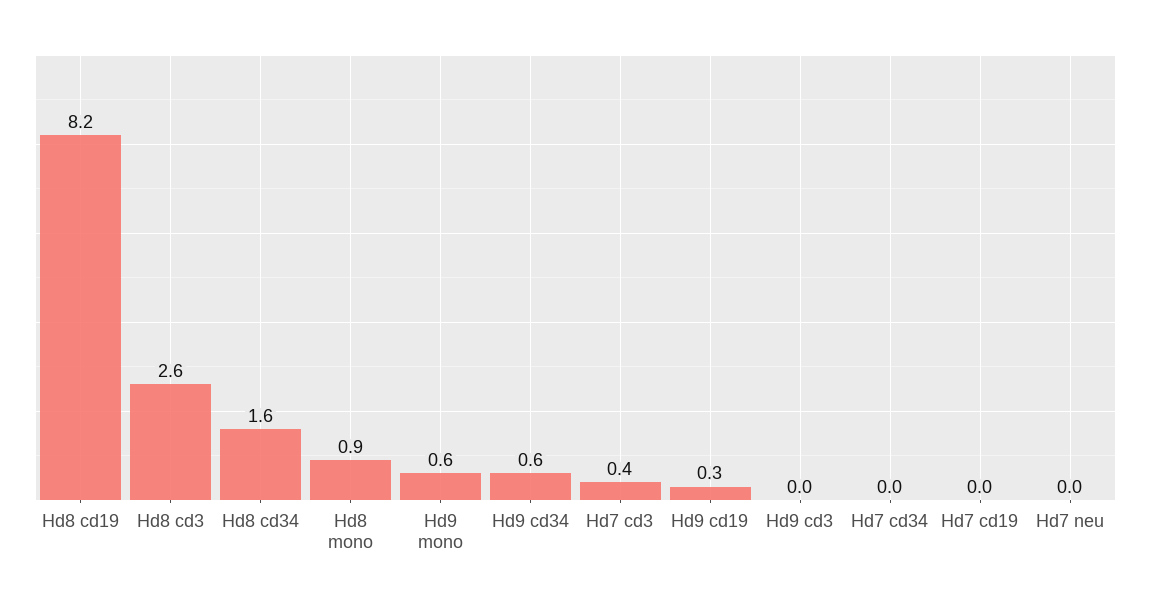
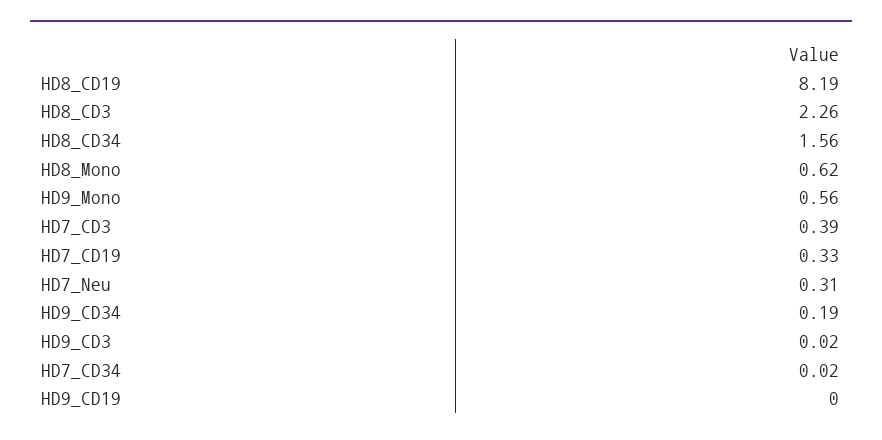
  {
    "Hd8 cd19": 8.19,
-   "Hd8 cd3": 2.6,
+   "Hd8 cd3": 2.26,
    "Hd8 cd34": 1.56,
-   "Hd8 mono": 0.9,
+   "Hd8 mono": 0.62,
    "Hd9 mono": 0.56,
-   "Hd9 cd34": 0.6,
+   "Hd9 cd34": 0.19,
    "Hd7 cd3": 0.39,
-   "Hd9 cd19": 0.3,
+   "Hd9 cd19": 0,
    "Hd9 cd3": 0.02,
    "Hd7 cd34": 0.02,
-   "Hd7 cd19": 0,
+   "Hd7 cd19": 0.33,
-   "Hd7 neu": 0
+   "Hd7 neu": 0.31
  }

